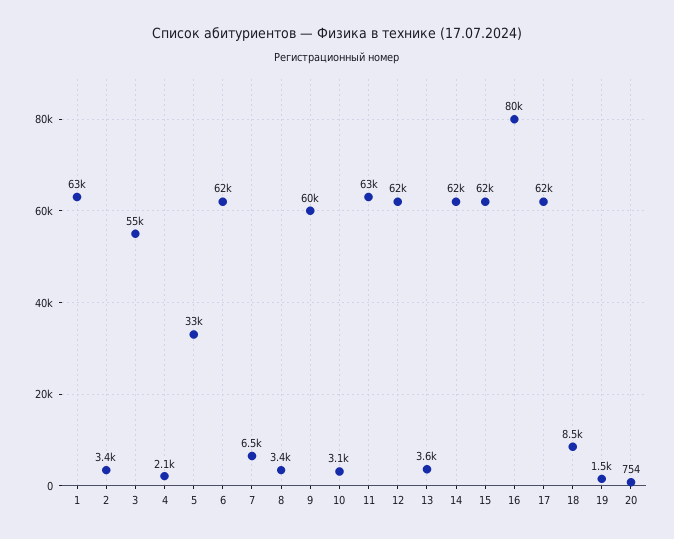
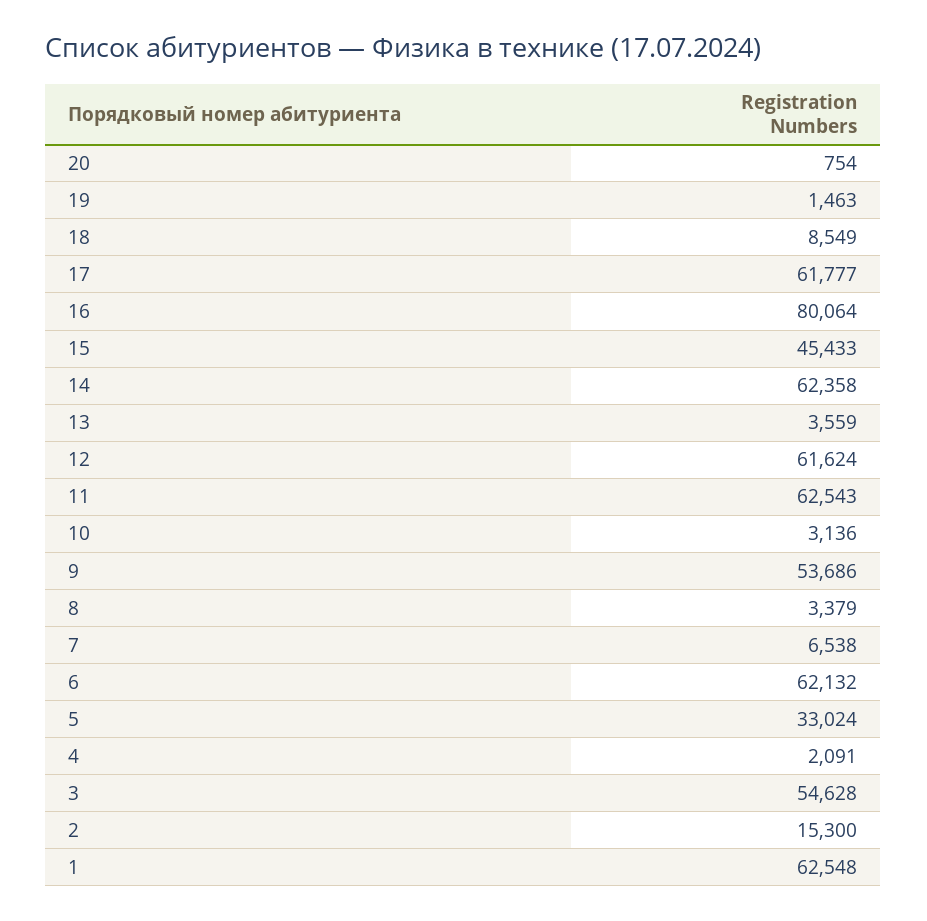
  {
    "1": 62548,
-   "2": 3400,
+   "2": 15300,
    "3": 54628,
    "4": 2091,
    "5": 33024,
    "6": 62132,
    "7": 6538,
    "8": 3379,
-   "9": 60000,
+   "9": 53686,
    "10": 3136,
    "11": 62543,
    "12": 61624,
    "13": 3559,
    "14": 62358,
-   "15": 62000,
+   "15": 45433,
    "16": 80064,
    "17": 61777,
    "18": 8549,
    "19": 1463,
    "20": 754
  }

